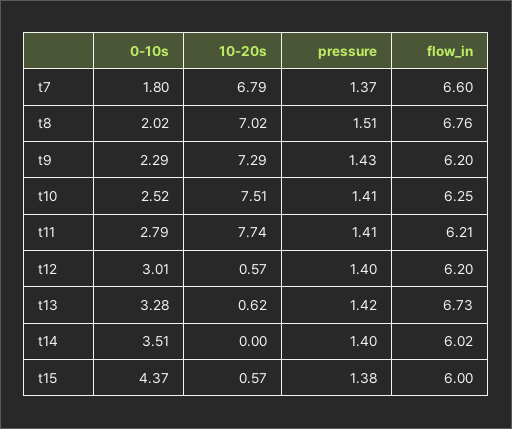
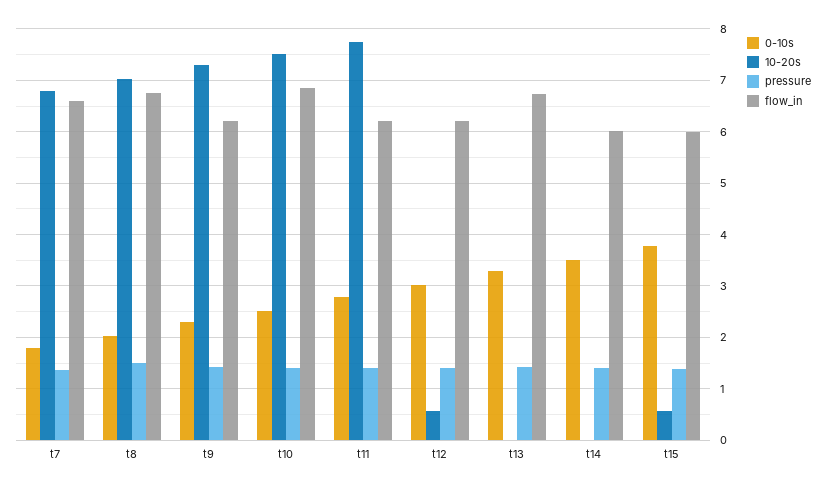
  {
    "0-10s": {
      "t7": 1.8,
      "t8": 2.02,
      "t9": 2.29,
      "t10": 2.52,
      "t11": 2.79,
      "t12": 3.01,
      "t13": 3.28,
      "t14": 3.51,
-     "t15": 4.37
+     "t15": 3.8
    },
    "10-20s": {
      "t7": 6.79,
      "t8": 7.02,
      "t9": 7.29,
      "t10": 7.51,
      "t11": 7.74,
      "t12": 0.57,
-     "t13": 0.62,
+     "t13": 0,
      "t14": 0,
      "t15": 0.57
    },
    "pressure": {
      "t7": 1.37,
      "t8": 1.51,
      "t9": 1.43,
      "t10": 1.41,
      "t11": 1.41,
      "t12": 1.4,
      "t13": 1.42,
      "t14": 1.4,
      "t15": 1.38
    },
    "flow_in": {
      "t7": 6.6,
      "t8": 6.76,
      "t9": 6.2,
-     "t10": 6.25,
+     "t10": 6.8,
      "t11": 6.21,
      "t12": 6.2,
      "t13": 6.73,
      "t14": 6.02,
      "t15": 6
    }
  }

